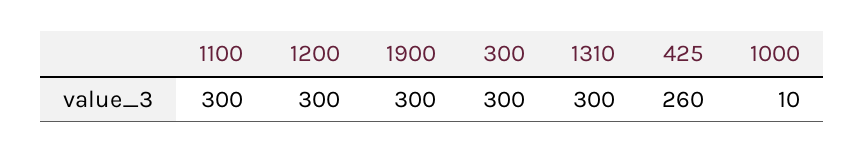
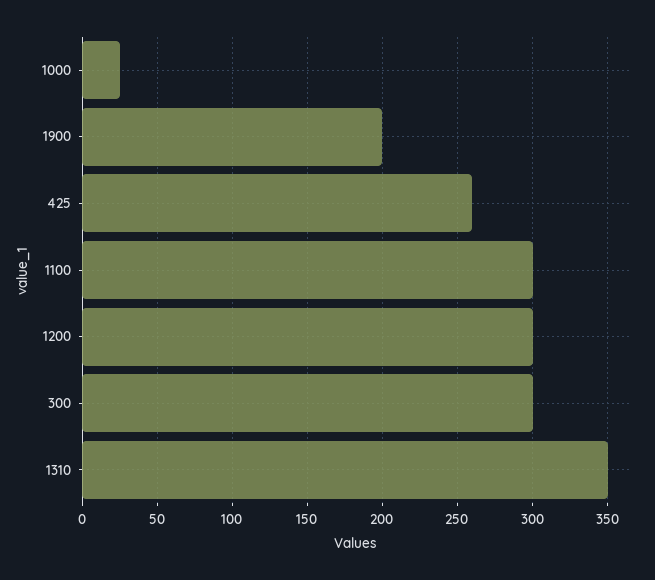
  {
    "1100": 300,
    "1200": 300,
-   "1900": 300,
+   "1900": 200,
    "300": 300,
-   "1310": 300,
+   "1310": 350,
    "425": 260,
-   "1000": 10
+   "1000": 25
  }

